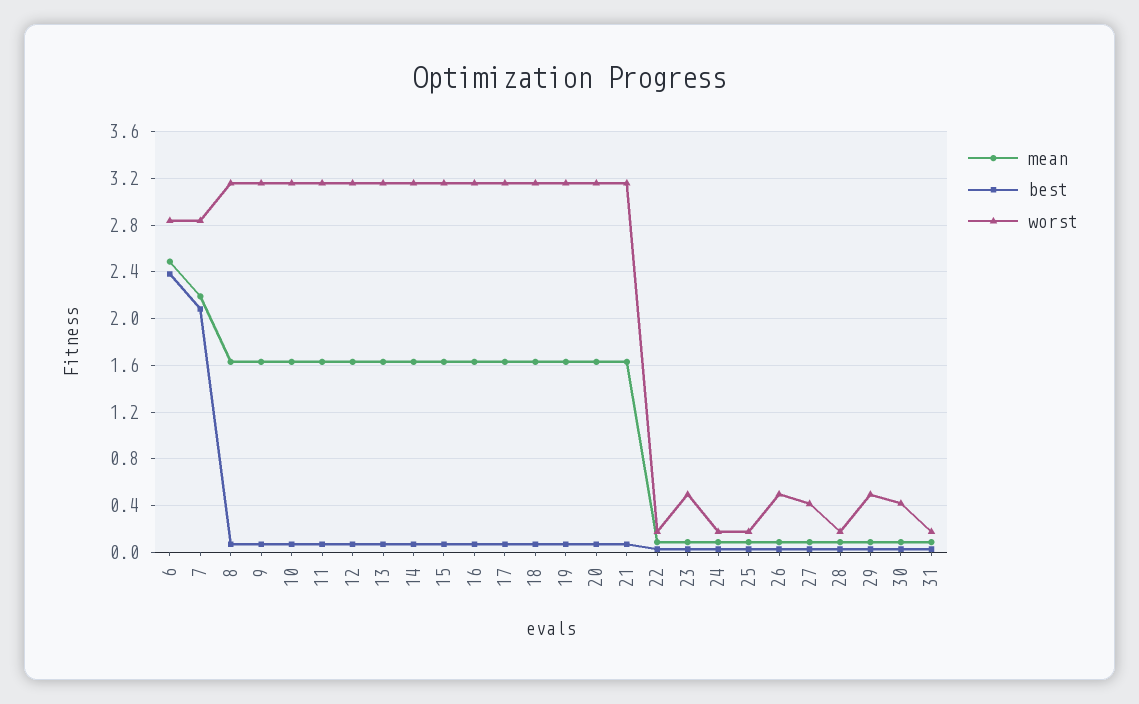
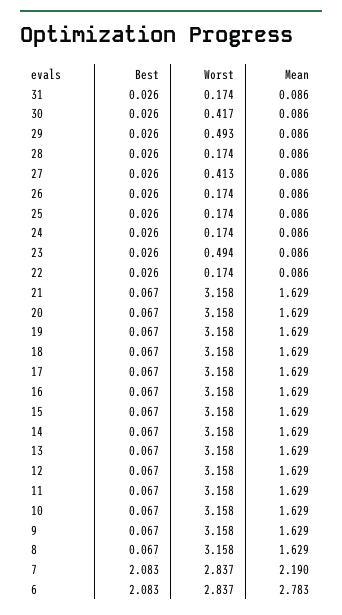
  {
    "mean": {
-     "6": 2.5,
+     "6": 2.783,
      "7": 2.19,
      "8": 1.629,
      "9": 1.629,
      "10": 1.629,
      "11": 1.629,
      "12": 1.629,
      "13": 1.629,
      "14": 1.629,
      "15": 1.629,
      "16": 1.629,
      "17": 1.629,
      "18": 1.629,
      "19": 1.629,
      "20": 1.629,
      "21": 1.629,
      "22": 0.086,
      "23": 0.086,
      "24": 0.086,
      "25": 0.086,
      "26": 0.086,
      "27": 0.086,
      "28": 0.086,
      "29": 0.086,
      "30": 0.086,
      "31": 0.086
    },
    "best": {
-     "6": 2.4,
+     "6": 2.083,
      "7": 2.083,
      "8": 0.067,
      "9": 0.067,
      "10": 0.067,
      "11": 0.067,
      "12": 0.067,
      "13": 0.067,
      "14": 0.067,
      "15": 0.067,
      "16": 0.067,
      "17": 0.067,
      "18": 0.067,
      "19": 0.067,
      "20": 0.067,
      "21": 0.067,
      "22": 0.026,
      "23": 0.026,
      "24": 0.026,
      "25": 0.026,
      "26": 0.026,
      "27": 0.026,
      "28": 0.026,
      "29": 0.026,
      "30": 0.026,
      "31": 0.026
    },
    "worst": {
      "6": 2.837,
      "7": 2.837,
      "8": 3.158,
      "9": 3.158,
      "10": 3.158,
      "11": 3.158,
      "12": 3.158,
      "13": 3.158,
      "14": 3.158,
      "15": 3.158,
      "16": 3.158,
      "17": 3.158,
      "18": 3.158,
      "19": 3.158,
      "20": 3.158,
      "21": 3.158,
      "22": 0.174,
      "23": 0.494,
      "24": 0.174,
      "25": 0.174,
-     "26": 0.5,
+     "26": 0.174,
      "27": 0.413,
      "28": 0.174,
      "29": 0.493,
      "30": 0.417,
      "31": 0.174
    }
  }

